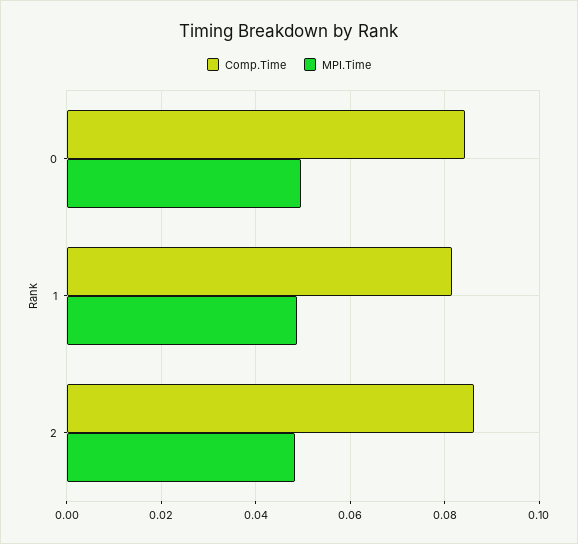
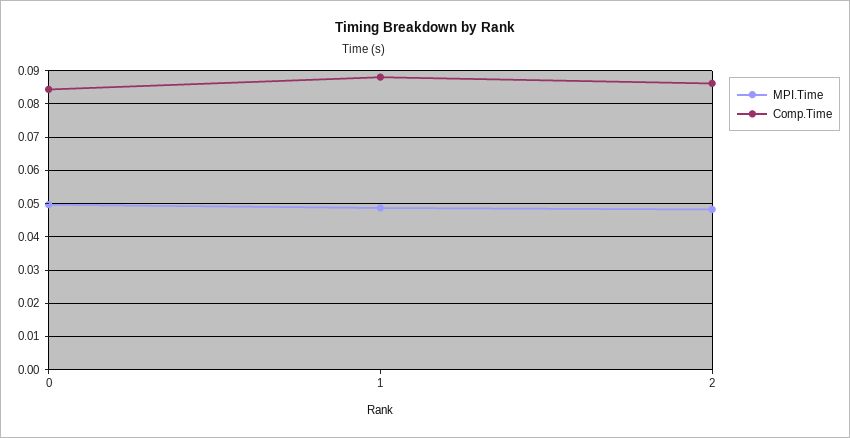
  {
    "Comp.Time": {
      "0": 0.084,
-     "1": 0.082,
+     "1": 0.088,
      "2": 0.086
    },
    "MPI.Time": {
      "0": 0.05,
      "1": 0.048,
      "2": 0.048
    }
  }

